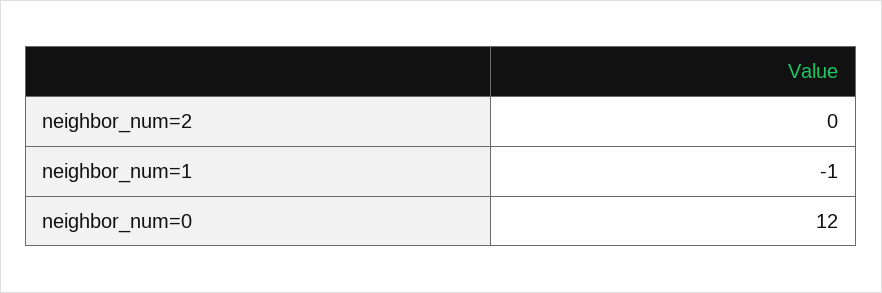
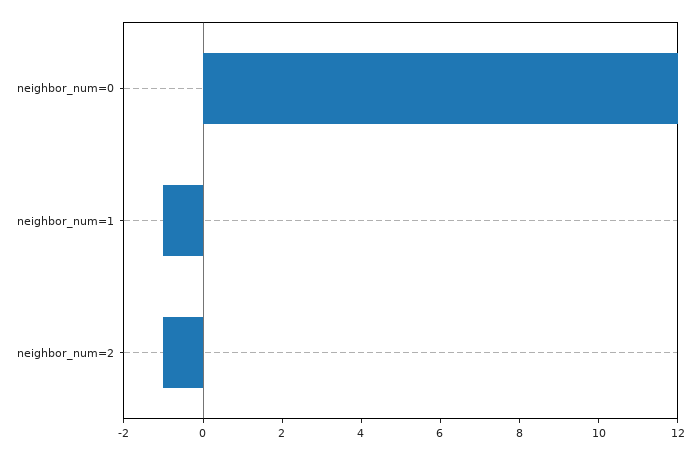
  {
-   "neighbor_num=2": 0,
+   "neighbor_num=2": -1,
    "neighbor_num=1": -1,
    "neighbor_num=0": 12
  }

